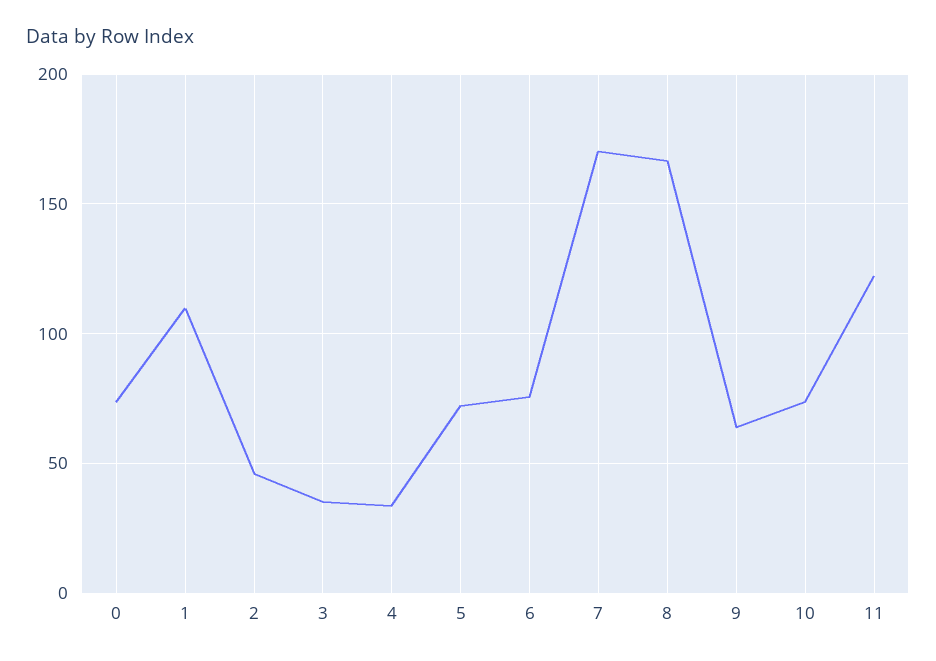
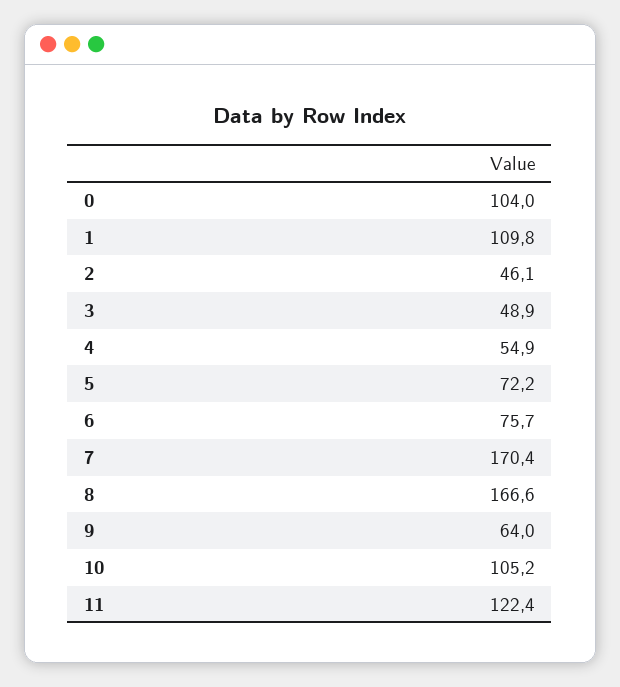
  {
-   "0": 75,
+   "0": 104,
    "1": 109.8,
    "2": 46.1,
-   "3": 35,
+   "3": 48.9,
-   "4": 35,
+   "4": 54.9,
    "5": 72.2,
    "6": 75.7,
    "7": 170.4,
    "8": 166.6,
    "9": 64,
-   "10": 75,
+   "10": 105.2,
    "11": 122.4
  }

